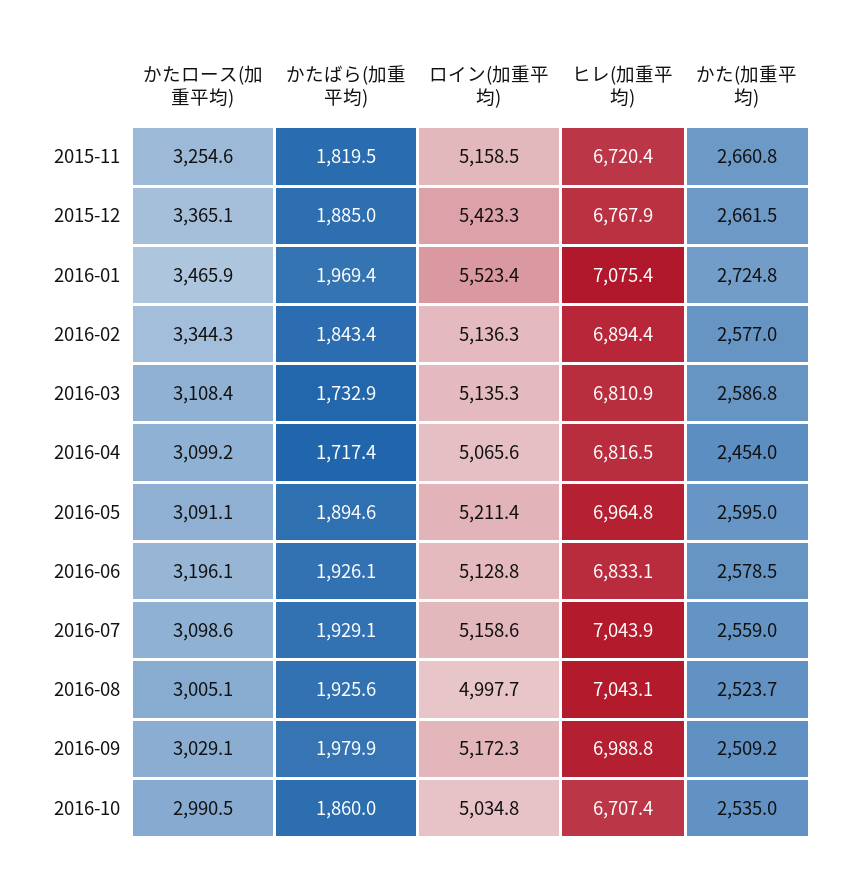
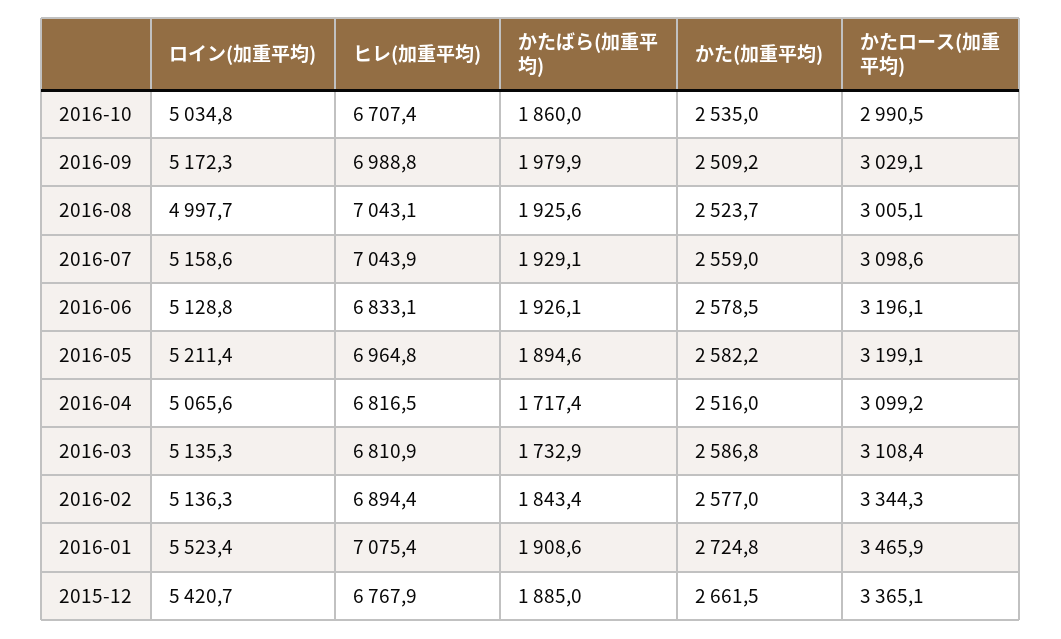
  {
    "かたロース(加重平均)": {
-     "2015-11": 3254.6,
      "2015-12": 3365.1,
      "2016-01": 3465.9,
      "2016-02": 3344.3,
      "2016-03": 3108.4,
      "2016-04": 3099.2,
-     "2016-05": 3091.1,
+     "2016-05": 3199.1,
      "2016-06": 3196.1,
      "2016-07": 3098.6,
      "2016-08": 3005.1,
      "2016-09": 3029.1,
      "2016-10": 2990.5
    },
    "かたばら(加重平均)": {
-     "2015-11": 1819.5,
      "2015-12": 1885,
-     "2016-01": 1969.4,
+     "2016-01": 1908.6,
      "2016-02": 1843.4,
      "2016-03": 1732.9,
      "2016-04": 1717.4,
      "2016-05": 1894.6,
      "2016-06": 1926.1,
      "2016-07": 1929.1,
      "2016-08": 1925.6,
      "2016-09": 1979.9,
      "2016-10": 1860
    },
    "ロイン(加重平均)": {
-     "2015-11": 5158.5,
-     "2015-12": 5423.3,
+     "2015-12": 5420.7,
      "2016-01": 5523.4,
      "2016-02": 5136.3,
      "2016-03": 5135.3,
      "2016-04": 5065.6,
      "2016-05": 5211.4,
      "2016-06": 5128.8,
      "2016-07": 5158.6,
      "2016-08": 4997.7,
      "2016-09": 5172.3,
      "2016-10": 5034.8
    },
    "ヒレ(加重平均)": {
-     "2015-11": 6720.4,
      "2015-12": 6767.9,
      "2016-01": 7075.4,
      "2016-02": 6894.4,
      "2016-03": 6810.9,
      "2016-04": 6816.5,
      "2016-05": 6964.8,
      "2016-06": 6833.1,
      "2016-07": 7043.9,
      "2016-08": 7043.1,
      "2016-09": 6988.8,
      "2016-10": 6707.4
    },
    "かた(加重平均)": {
-     "2015-11": 2660.8,
      "2015-12": 2661.5,
      "2016-01": 2724.8,
      "2016-02": 2577,
      "2016-03": 2586.8,
-     "2016-04": 2454,
+     "2016-04": 2516,
-     "2016-05": 2595,
+     "2016-05": 2582.2,
      "2016-06": 2578.5,
      "2016-07": 2559,
      "2016-08": 2523.7,
      "2016-09": 2509.2,
      "2016-10": 2535
    }
  }

